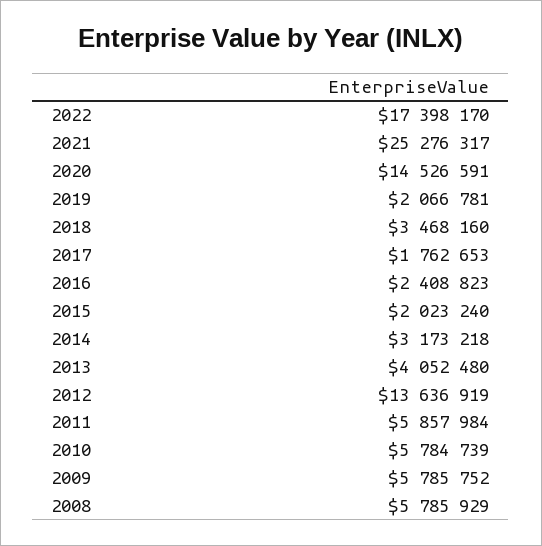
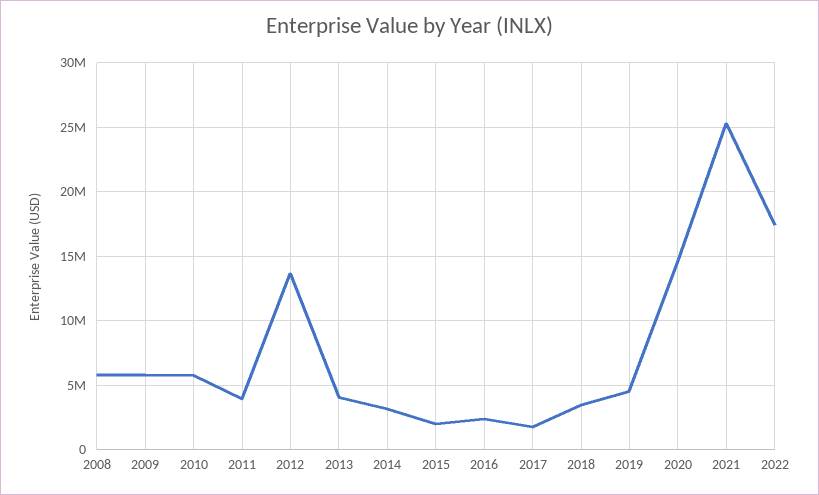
  {
    "2022": 17398170,
    "2021": 25276317,
    "2020": 14526591,
-   "2019": 2066781,
+   "2019": 4500000,
    "2018": 3468160,
    "2017": 1762653,
    "2016": 2408823,
    "2015": 2023240,
    "2014": 3173218,
    "2013": 4052480,
    "2012": 13636919,
-   "2011": 5857984,
+   "2011": 4000000,
    "2010": 5784739,
    "2009": 5785752,
    "2008": 5785929
  }

